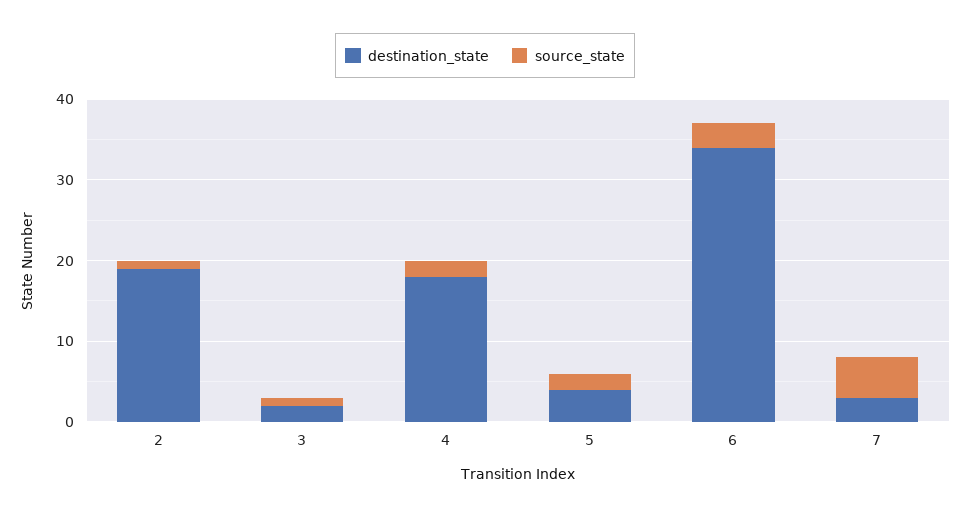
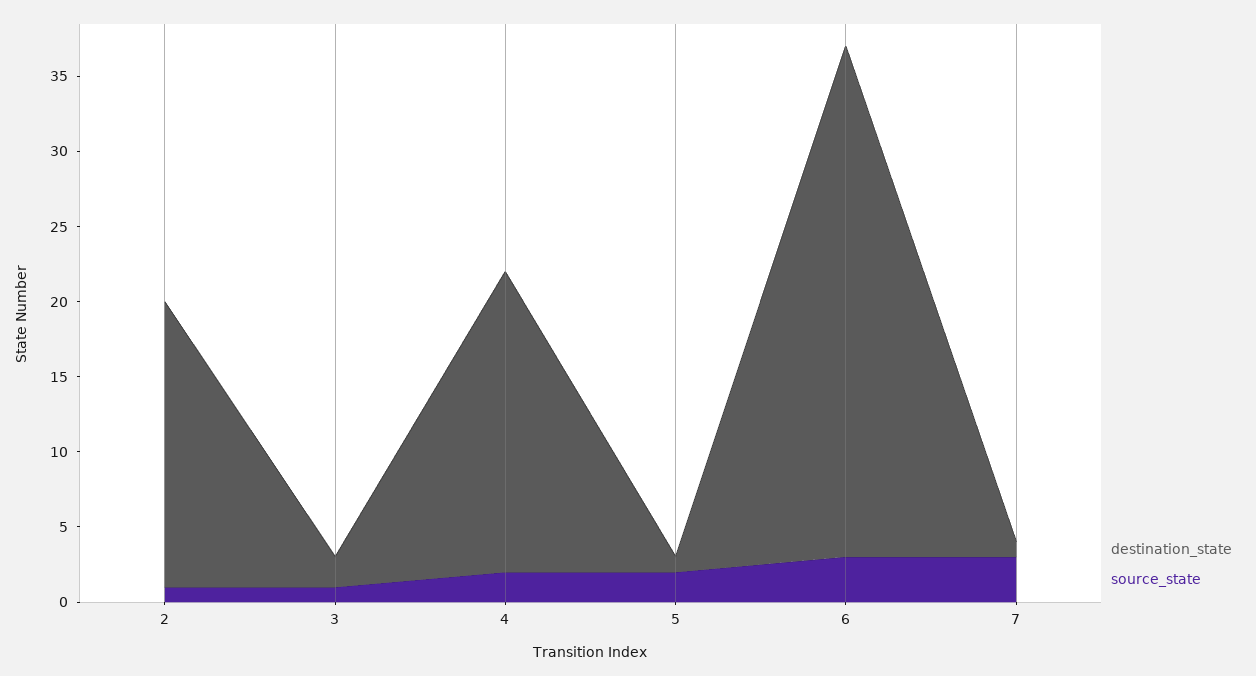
  {
    "destination_state": {
      "2": 19,
      "3": 2,
-     "4": 18,
+     "4": 20,
-     "5": 4,
+     "5": 1,
      "6": 34,
-     "7": 3
+     "7": 1
    },
    "source_state": {
      "2": 1,
      "3": 1,
      "4": 2,
      "5": 2,
      "6": 3,
-     "7": 5
+     "7": 3
    }
  }

